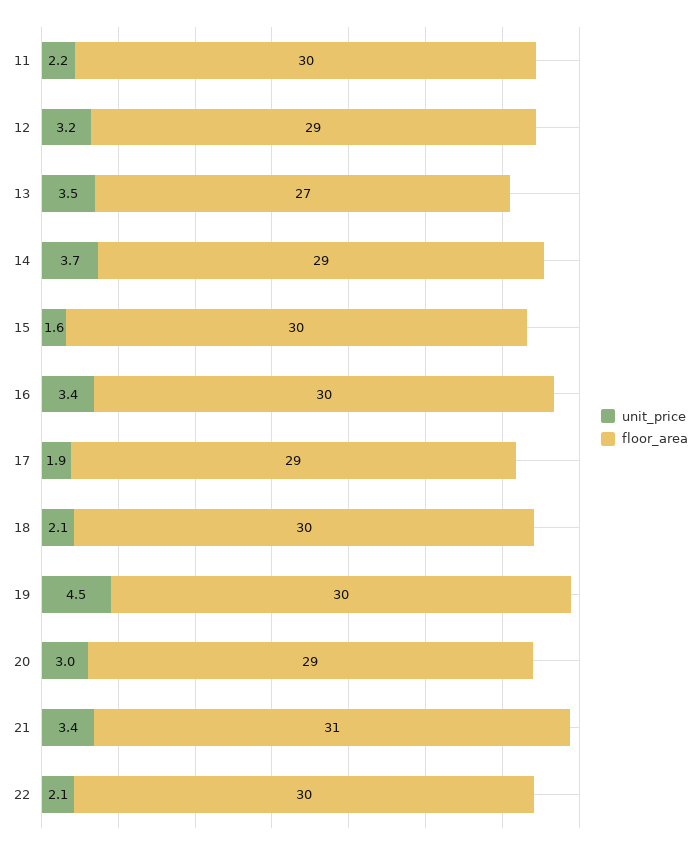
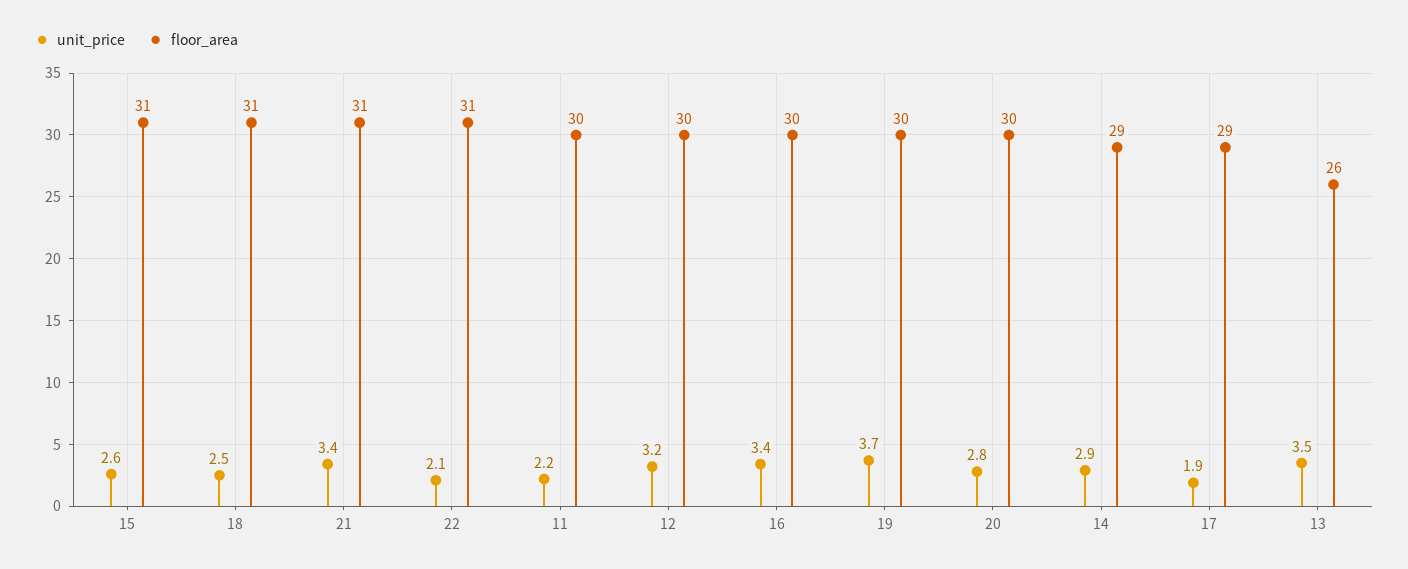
  {
    "unit_price": {
      "11": 2.2,
      "12": 3.2,
      "13": 3.5,
-     "14": 3.7,
+     "14": 2.9,
-     "15": 1.6,
+     "15": 2.6,
      "16": 3.4,
      "17": 1.9,
-     "18": 2.1,
+     "18": 2.5,
-     "19": 4.5,
+     "19": 3.7,
-     "20": 3,
+     "20": 2.8,
      "21": 3.4,
      "22": 2.1
    },
    "floor_area": {
      "11": 30,
-     "12": 29,
+     "12": 30,
-     "13": 27,
+     "13": 26,
      "14": 29,
-     "15": 30,
+     "15": 31,
      "16": 30,
      "17": 29,
-     "18": 30,
+     "18": 31,
      "19": 30,
-     "20": 29,
+     "20": 30,
      "21": 31,
-     "22": 30
+     "22": 31
    }
  }

